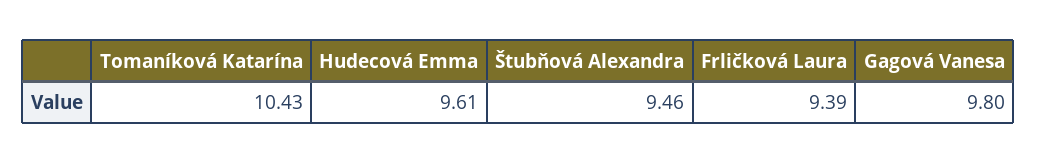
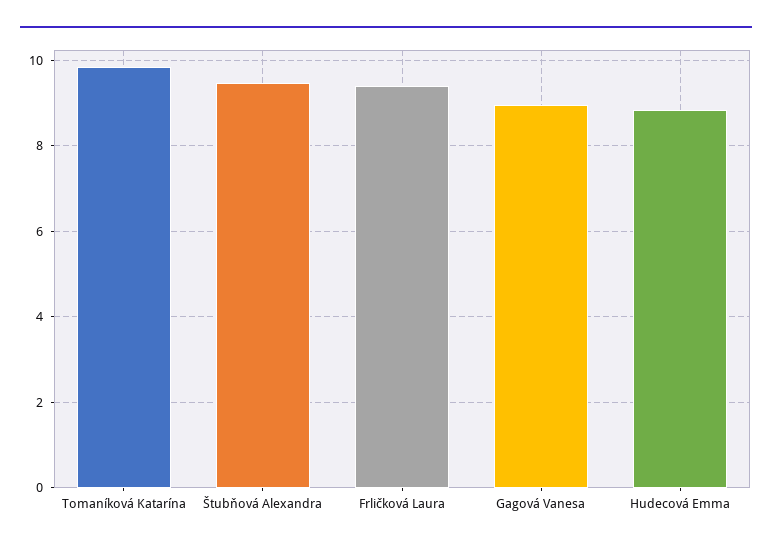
  {
-   "Tomaníková Katarína": 10.43,
+   "Tomaníková Katarína": 9.8,
-   "Hudecová Emma": 9.61,
+   "Hudecová Emma": 8.8,
    "Štubňová Alexandra": 9.46,
    "Frličková Laura": 9.39,
-   "Gagová Vanesa": 9.8
+   "Gagová Vanesa": 9
  }

